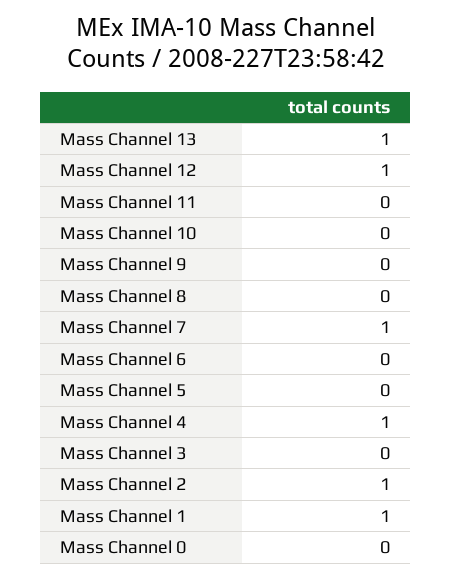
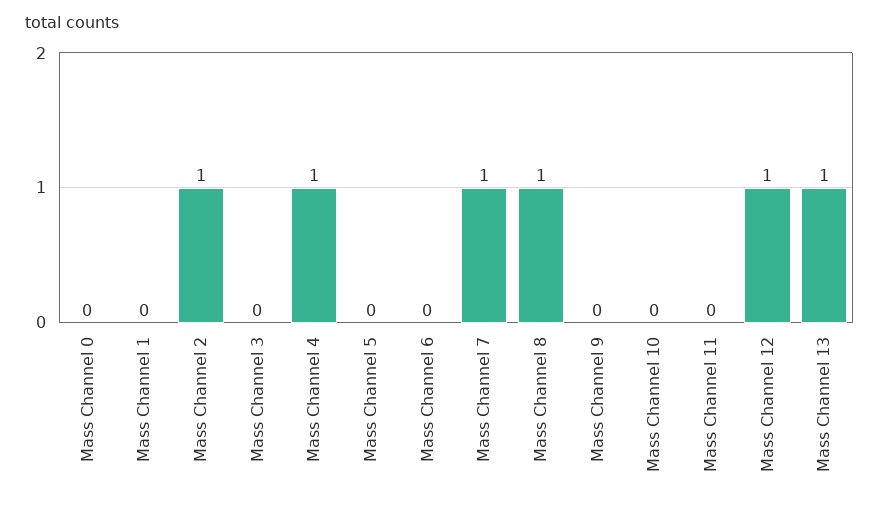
  {
    "Mass Channel 13": 1,
    "Mass Channel 12": 1,
    "Mass Channel 11": 0,
    "Mass Channel 10": 0,
    "Mass Channel 9": 0,
-   "Mass Channel 8": 0,
+   "Mass Channel 8": 1,
    "Mass Channel 7": 1,
    "Mass Channel 6": 0,
    "Mass Channel 5": 0,
    "Mass Channel 4": 1,
    "Mass Channel 3": 0,
    "Mass Channel 2": 1,
-   "Mass Channel 1": 1,
+   "Mass Channel 1": 0,
    "Mass Channel 0": 0
  }

